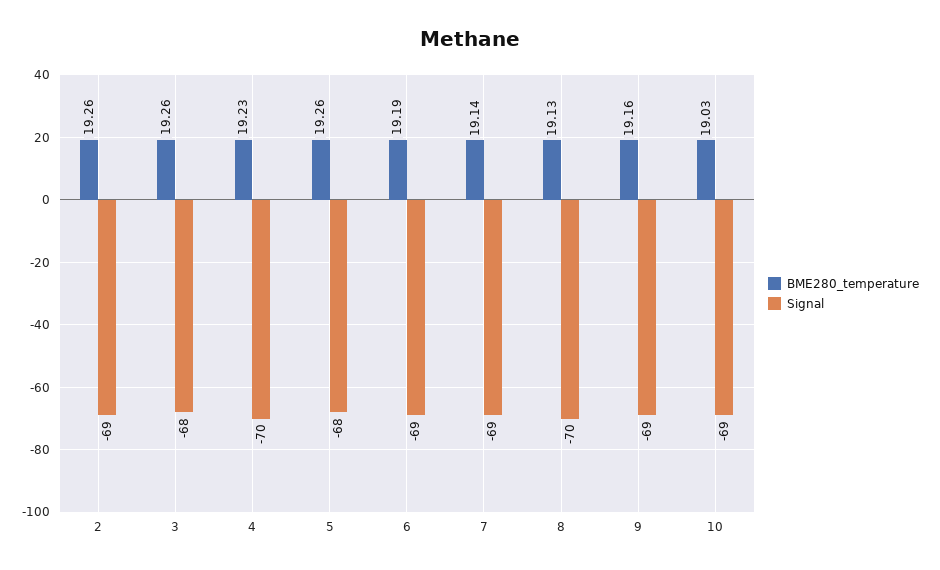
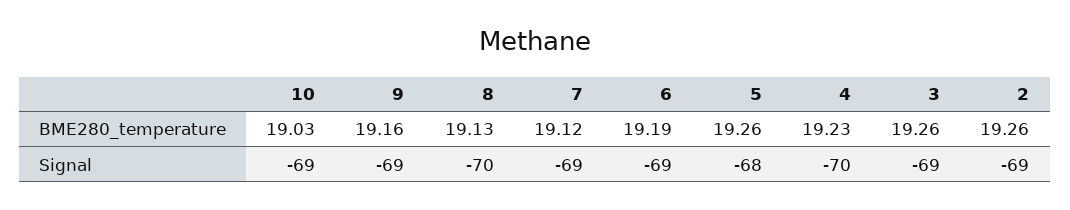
  {
    "BME280_temperature": {
      "2": 19.26,
      "3": 19.26,
      "4": 19.23,
      "5": 19.26,
      "6": 19.19,
-     "7": 19.14,
+     "7": 19.12,
      "8": 19.13,
      "9": 19.16,
      "10": 19.03
    },
    "Signal": {
      "2": -69,
-     "3": -68,
+     "3": -69,
      "4": -70,
      "5": -68,
      "6": -69,
      "7": -69,
      "8": -70,
      "9": -69,
      "10": -69
    }
  }

